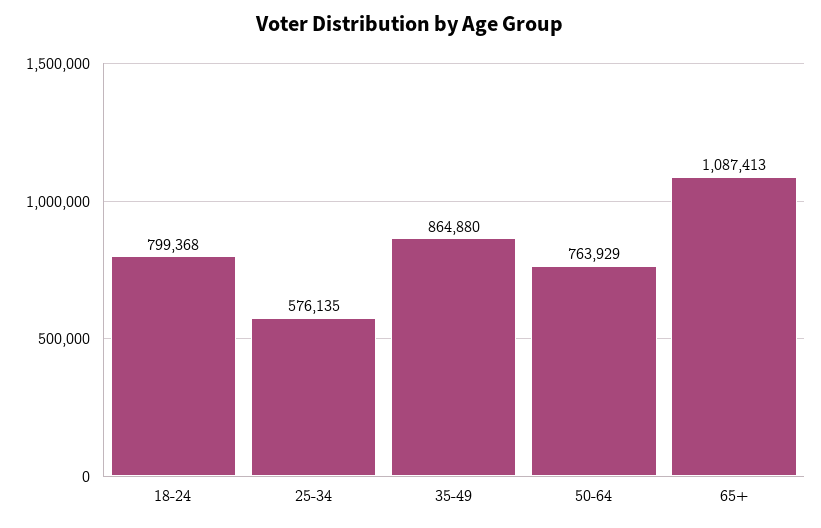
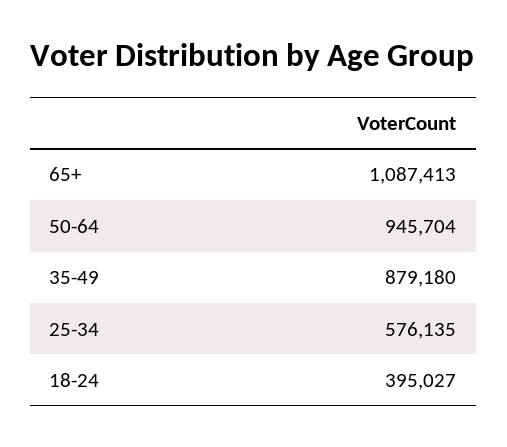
  {
-   "18-24": 799368,
+   "18-24": 395027,
    "25-34": 576135,
-   "35-49": 864880,
+   "35-49": 879180,
-   "50-64": 763929,
+   "50-64": 945704,
    "65+": 1087413
  }

